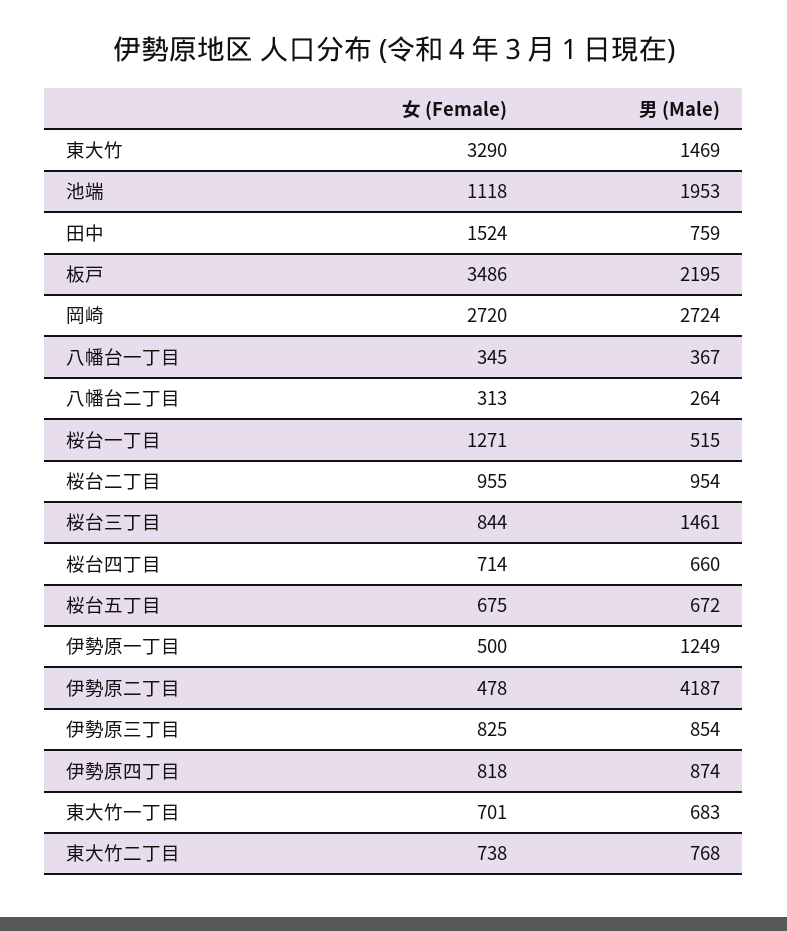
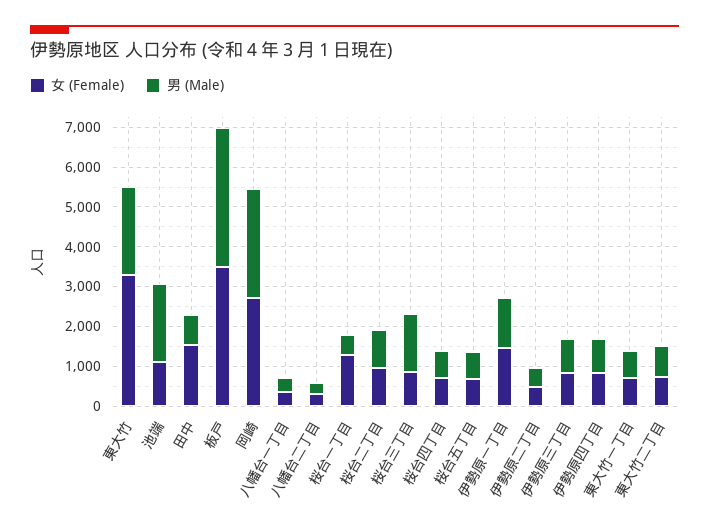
  {
    "女 (Female)": {
      "東大竹": 3290,
      "池端": 1118,
      "田中": 1524,
      "板戸": 3486,
      "岡崎": 2720,
      "八幡台一丁目": 345,
      "八幡台二丁目": 313,
      "桜台一丁目": 1271,
      "桜台二丁目": 955,
      "桜台三丁目": 844,
      "桜台四丁目": 714,
      "桜台五丁目": 675,
-     "伊勢原一丁目": 500,
+     "伊勢原一丁目": 1500,
      "伊勢原二丁目": 478,
      "伊勢原三丁目": 825,
      "伊勢原四丁目": 818,
      "東大竹一丁目": 701,
      "東大竹二丁目": 738
    },
    "男 (Male)": {
-     "東大竹": 1469,
+     "東大竹": 2250,
      "池端": 1953,
      "田中": 759,
-     "板戸": 2195,
+     "板戸": 3500,
      "岡崎": 2724,
      "八幡台一丁目": 367,
      "八幡台二丁目": 264,
      "桜台一丁目": 515,
      "桜台二丁目": 954,
      "桜台三丁目": 1461,
      "桜台四丁目": 660,
      "桜台五丁目": 672,
      "伊勢原一丁目": 1249,
-     "伊勢原二丁目": 4187,
+     "伊勢原二丁目": 500,
      "伊勢原三丁目": 854,
      "伊勢原四丁目": 874,
      "東大竹一丁目": 683,
      "東大竹二丁目": 768
    }
  }

